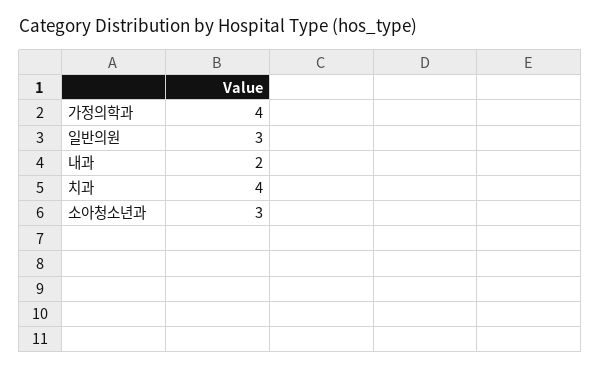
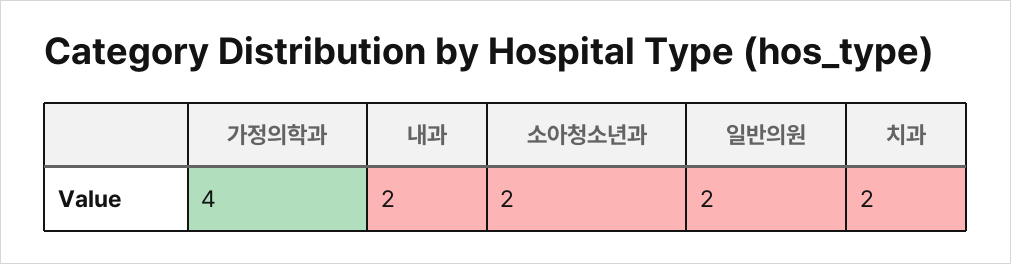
  {
    "가정의학과": 4,
-   "일반의원": 3,
+   "일반의원": 2,
    "내과": 2,
-   "치과": 4,
+   "치과": 2,
-   "소아청소년과": 3
+   "소아청소년과": 2
  }

